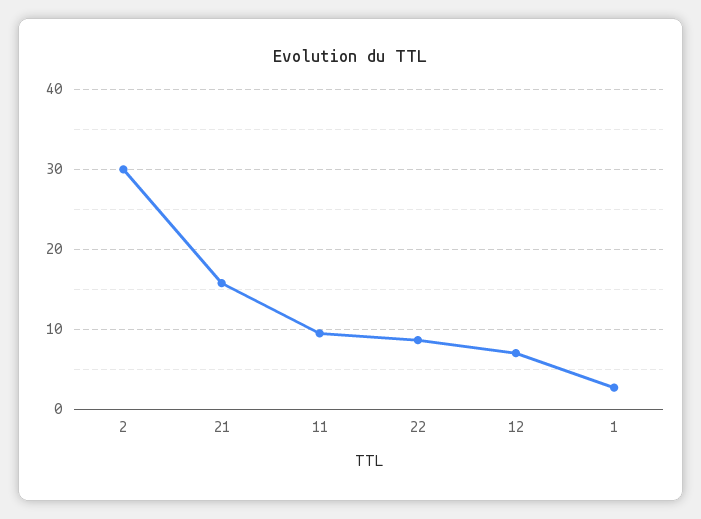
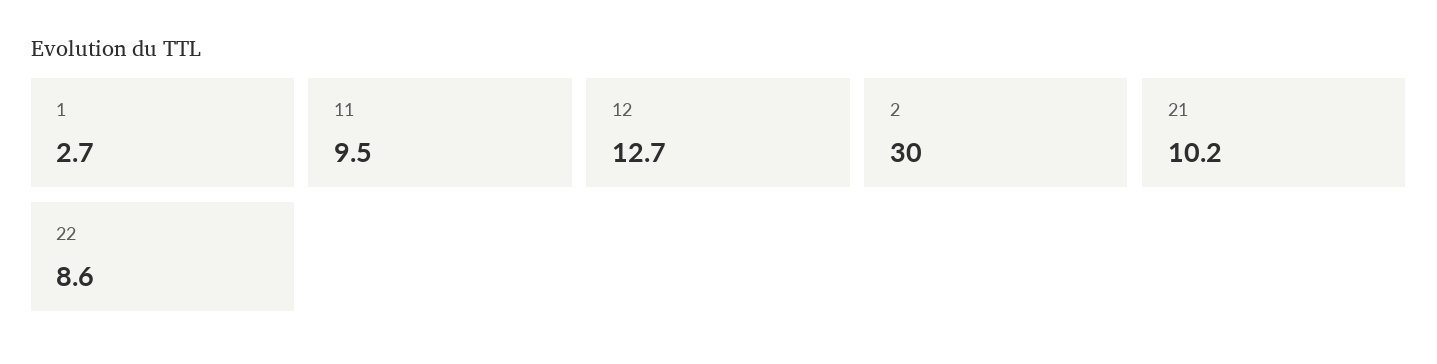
  {
    "2": 30,
-   "21": 16,
+   "21": 10.2,
    "11": 9.5,
    "22": 8.6,
-   "12": 7,
+   "12": 12.7,
    "1": 2.7
  }

